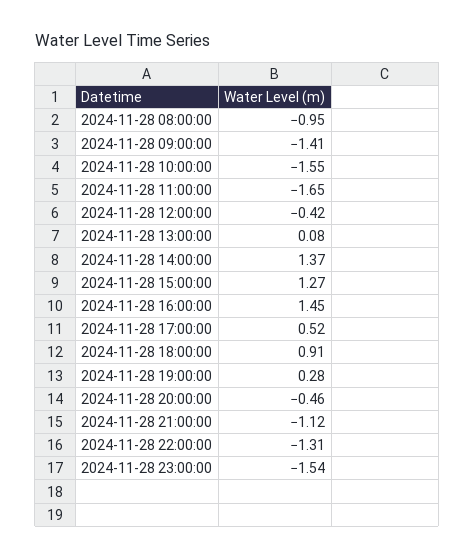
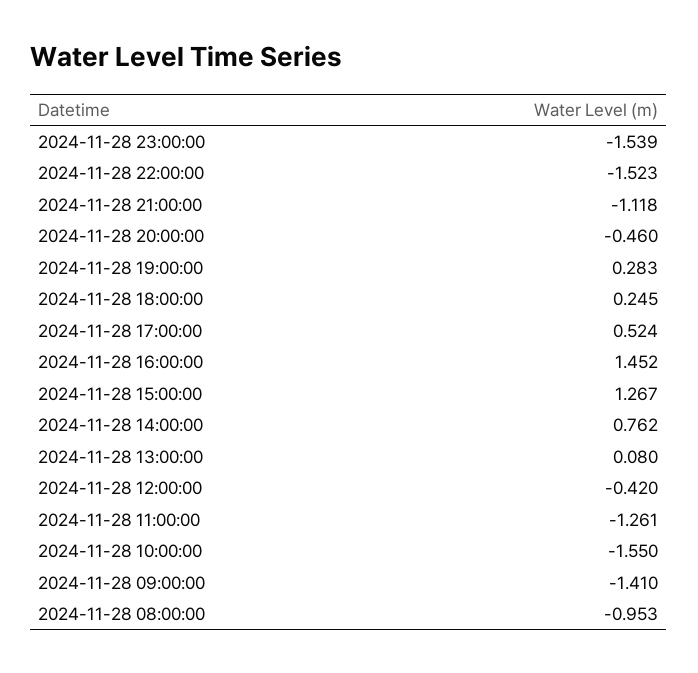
  {
    "2024-11-28 08:00:00": -0.953,
    "2024-11-28 09:00:00": -1.41,
    "2024-11-28 10:00:00": -1.55,
-   "2024-11-28 11:00:00": -1.65,
+   "2024-11-28 11:00:00": -1.261,
    "2024-11-28 12:00:00": -0.42,
    "2024-11-28 13:00:00": 0.08,
-   "2024-11-28 14:00:00": 1.37,
+   "2024-11-28 14:00:00": 0.762,
    "2024-11-28 15:00:00": 1.267,
    "2024-11-28 16:00:00": 1.452,
    "2024-11-28 17:00:00": 0.524,
-   "2024-11-28 18:00:00": 0.91,
+   "2024-11-28 18:00:00": 0.245,
    "2024-11-28 19:00:00": 0.283,
    "2024-11-28 20:00:00": -0.46,
    "2024-11-28 21:00:00": -1.118,
-   "2024-11-28 22:00:00": -1.31,
+   "2024-11-28 22:00:00": -1.523,
    "2024-11-28 23:00:00": -1.539
  }

